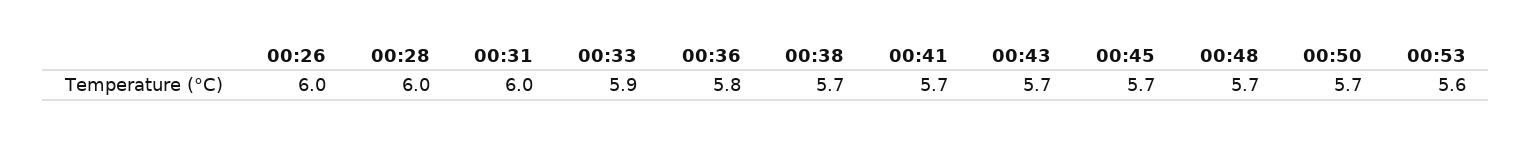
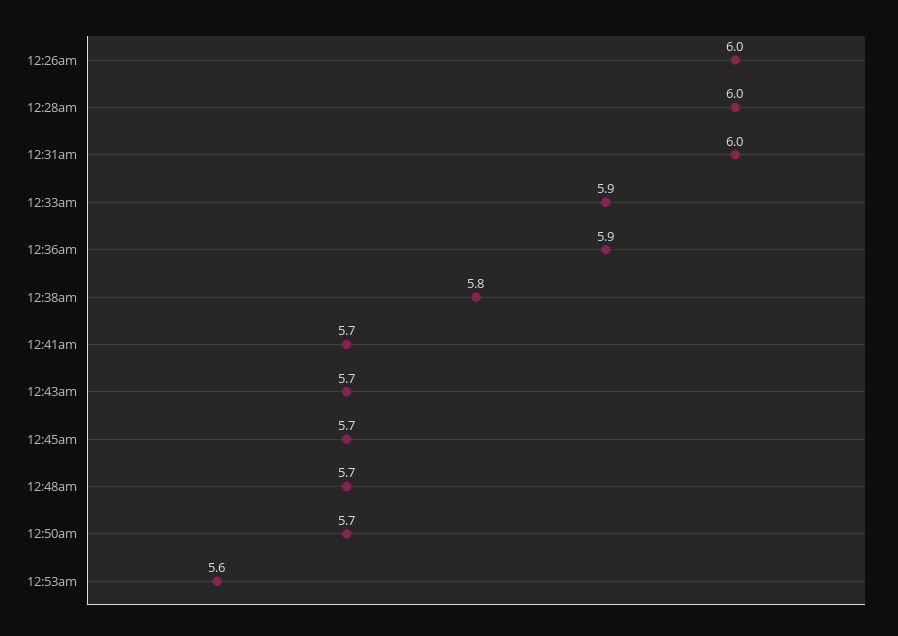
  {
    "00:26": 6,
    "00:28": 6,
    "00:31": 6,
    "00:33": 5.9,
-   "00:36": 5.8,
+   "00:36": 5.9,
-   "00:38": 5.7,
+   "00:38": 5.8,
    "00:41": 5.7,
    "00:43": 5.7,
    "00:45": 5.7,
    "00:48": 5.7,
    "00:50": 5.7,
    "00:53": 5.6
  }

